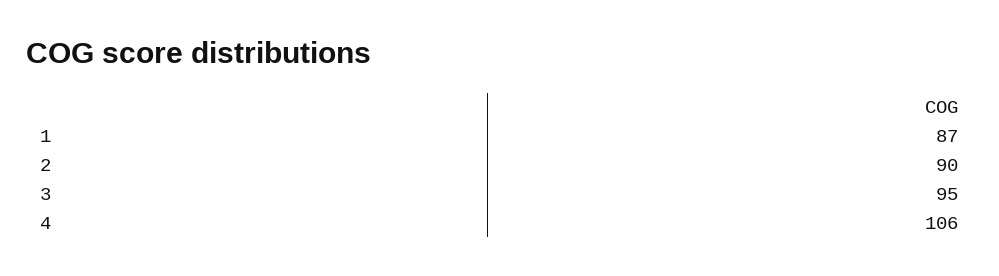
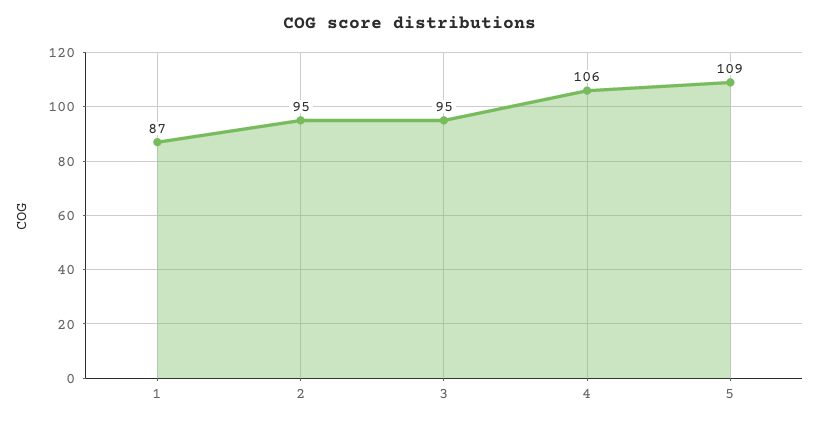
  {
    "1": 87,
-   "2": 90,
+   "2": 95,
    "3": 95,
-   "4": 106
+   "4": 106,
+   "5": 109
  }

